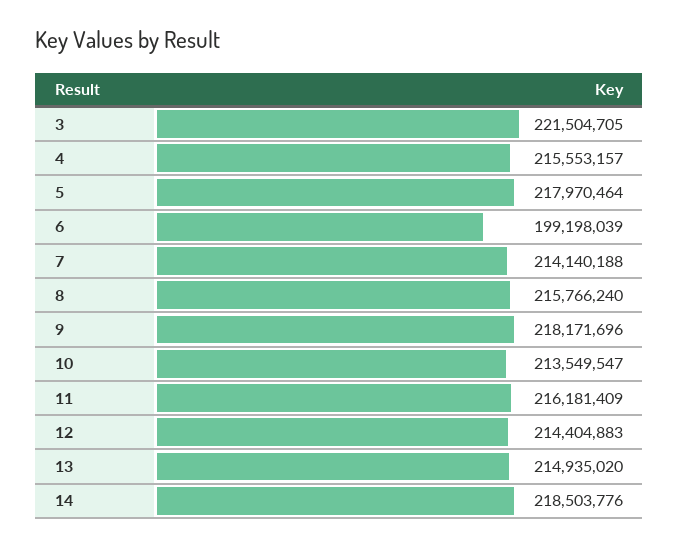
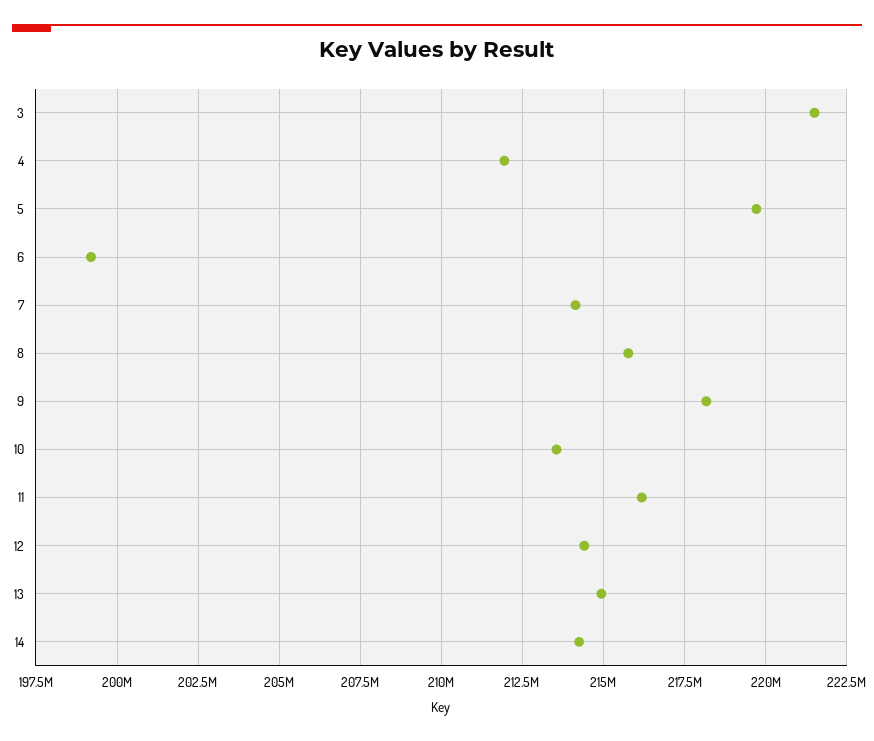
  {
    "3": 221504705,
-   "4": 215553157,
+   "4": 212000000,
-   "5": 217970464,
+   "5": 219750000,
    "6": 199198039,
    "7": 214140188,
    "8": 215766240,
    "9": 218171696,
    "10": 213549547,
    "11": 216181409,
    "12": 214404883,
    "13": 214935020,
-   "14": 218503776
+   "14": 214250000
  }

